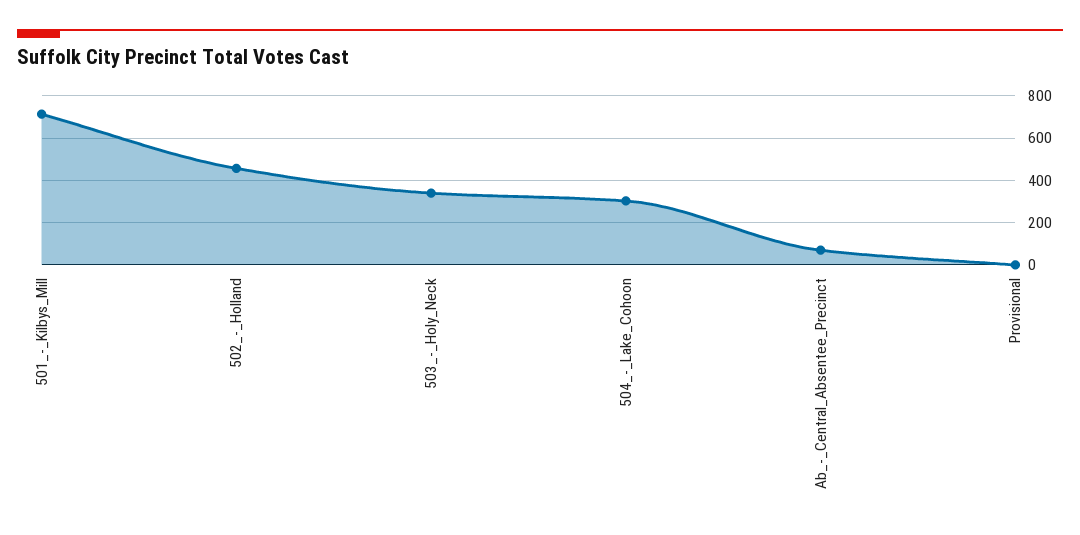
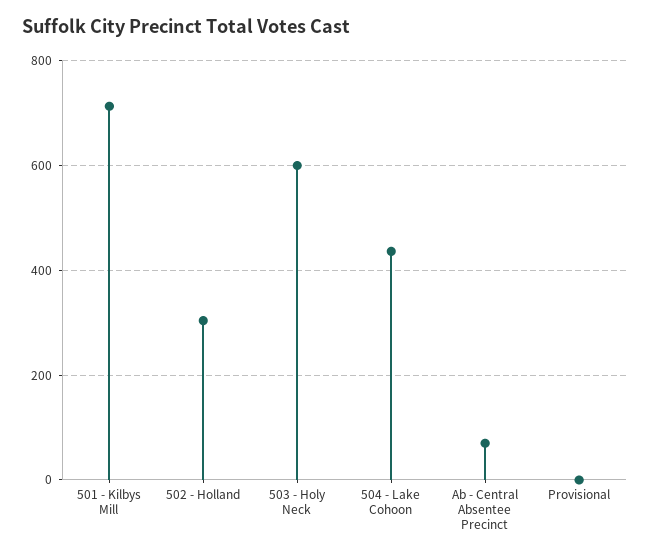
  {
    "501_-_Kilbys_Mill": 720,
-   "502_-_Holland": 450,
+   "502_-_Holland": 300,
-   "503_-_Holy_Neck": 350,
+   "503_-_Holy_Neck": 600,
-   "504_-_Lake_Cohoon": 300,
+   "504_-_Lake_Cohoon": 440,
    "Ab_-_Central_Absentee_Precinct": 80,
    "Provisional": 0
  }

